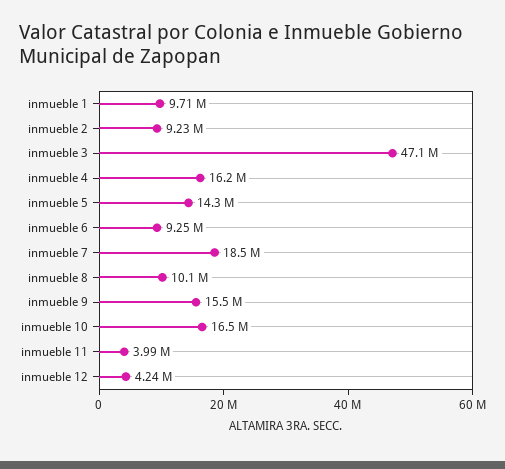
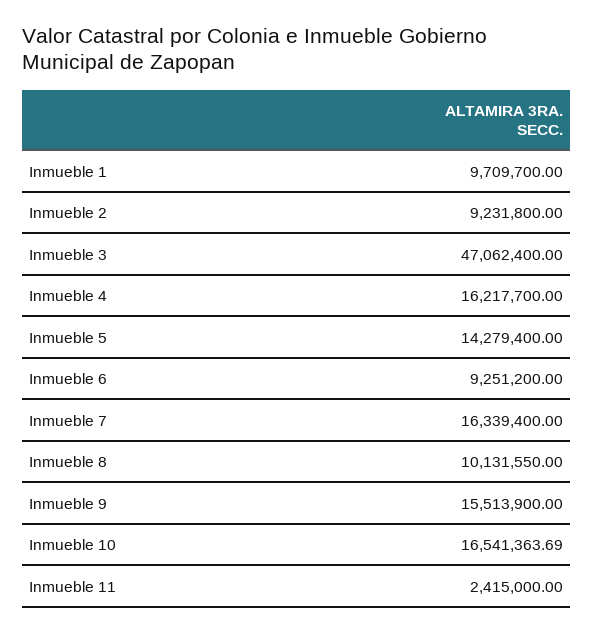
  {
    "inmueble 1": 9709700,
    "inmueble 2": 9231800,
    "inmueble 3": 47062400,
    "inmueble 4": 16217700,
    "inmueble 5": 14279400,
    "inmueble 6": 9251200,
-   "inmueble 7": 18500000,
+   "inmueble 7": 16339400,
    "inmueble 8": 10131550,
    "inmueble 9": 15513900,
    "inmueble 10": 16541363.69,
-   "inmueble 11": 3990000,
+   "inmueble 11": 2415000
-   "inmueble 12": 4240000
  }

